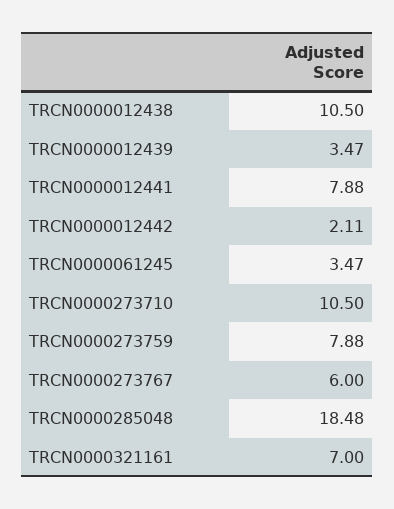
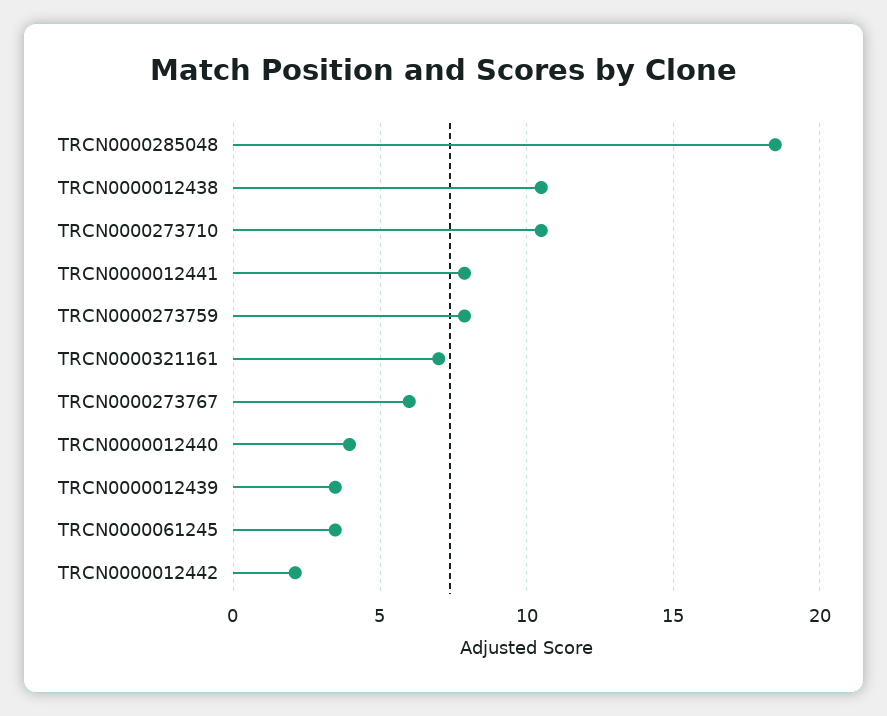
  {
    "TRCN0000012438": 10.5,
    "TRCN0000012439": 3.47,
    "TRCN0000012441": 7.88,
    "TRCN0000012442": 2.11,
    "TRCN0000061245": 3.47,
    "TRCN0000273710": 10.5,
    "TRCN0000273759": 7.88,
    "TRCN0000273767": 6,
    "TRCN0000285048": 18.48,
-   "TRCN0000321161": 7
+   "TRCN0000321161": 7,
+   "TRCN0000012440": 4
  }

